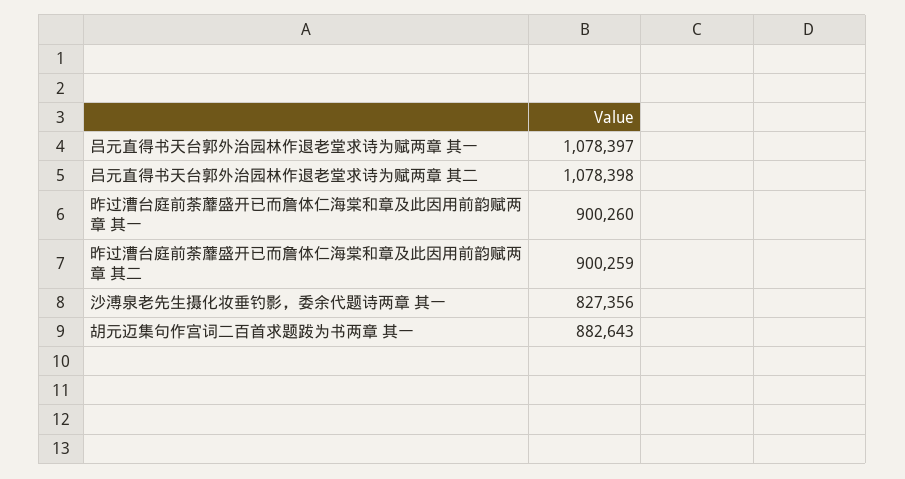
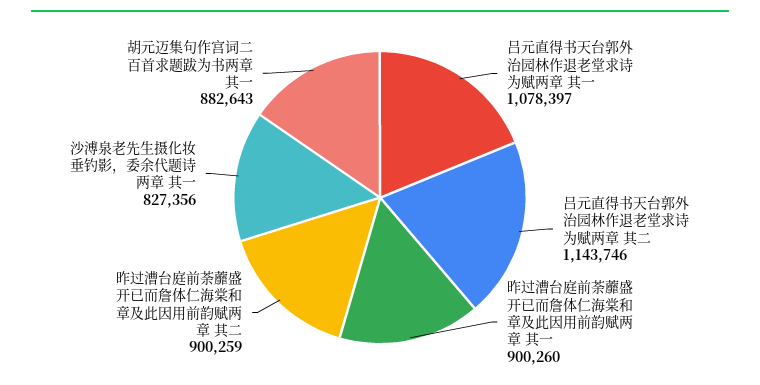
  {
    "吕元直得书天台郭外治园林作退老堂求诗为赋两章 其一": 1078397,
-   "吕元直得书天台郭外治园林作退老堂求诗为赋两章 其二": 1078398,
+   "吕元直得书天台郭外治园林作退老堂求诗为赋两章 其二": 1143746,
    "昨过漕台庭前荼蘼盛开已而詹体仁海棠和章及此因用前韵赋两章 其一": 900260,
    "昨过漕台庭前荼蘼盛开已而詹体仁海棠和章及此因用前韵赋两章 其二": 900259,
    "沙溥泉老先生摄化妆垂钓影，委余代题诗两章 其一": 827356,
    "胡元迈集句作宫词二百首求题跋为书两章 其一": 882643
  }

